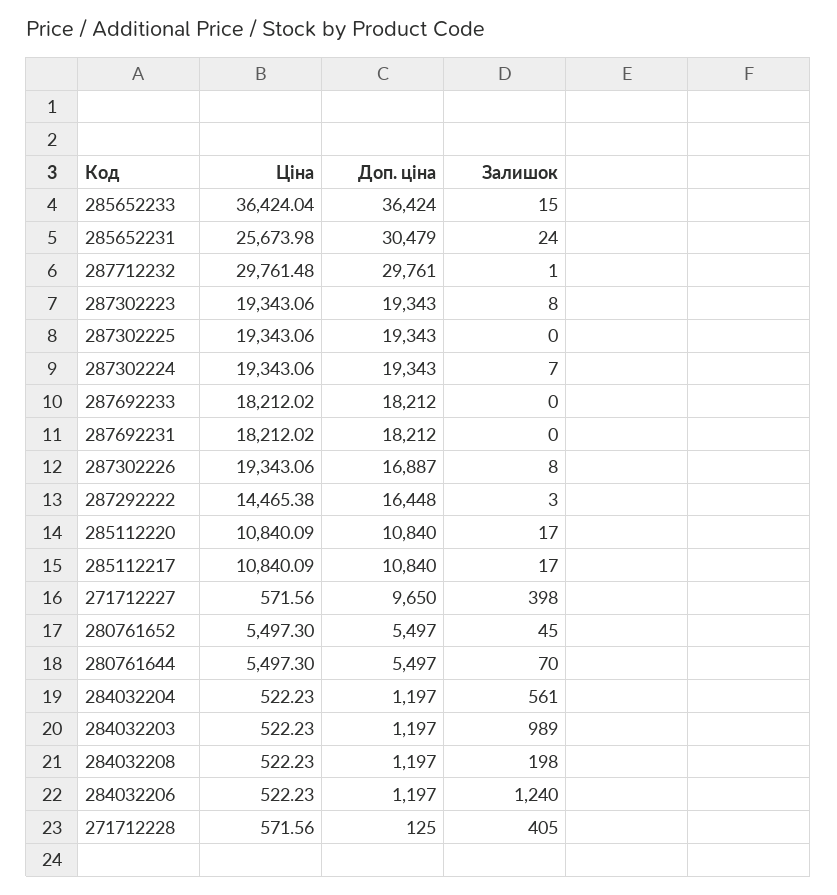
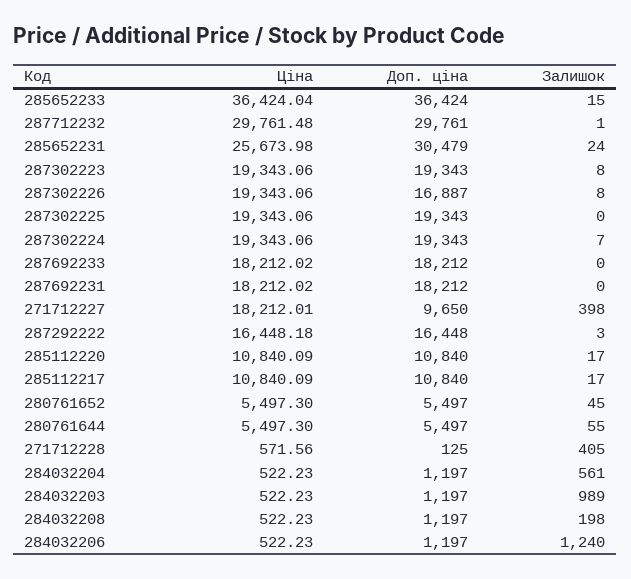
  {
    "Ціна": {
      "285652233": 36424.04,
      "285652231": 25673.98,
      "287712232": 29761.48,
      "287302223": 19343.06,
      "287302225": 19343.06,
      "287302224": 19343.06,
      "287692233": 18212.02,
      "287692231": 18212.02,
      "287302226": 19343.06,
-     "287292222": 14465.38,
+     "287292222": 16448.18,
      "285112220": 10840.09,
      "285112217": 10840.09,
-     "271712227": 571.56,
+     "271712227": 18212.01,
      "280761652": 5497.3,
      "280761644": 5497.3,
      "284032204": 522.23,
      "284032203": 522.23,
      "284032208": 522.23,
      "284032206": 522.23,
      "271712228": 571.56
    },
    "Доп. ціна": {
      "285652233": 36424,
      "285652231": 30479,
      "287712232": 29761,
      "287302223": 19343,
      "287302225": 19343,
      "287302224": 19343,
      "287692233": 18212,
      "287692231": 18212,
      "287302226": 16887,
      "287292222": 16448,
      "285112220": 10840,
      "285112217": 10840,
      "271712227": 9650,
      "280761652": 5497,
      "280761644": 5497,
      "284032204": 1197,
      "284032203": 1197,
      "284032208": 1197,
      "284032206": 1197,
      "271712228": 125
    },
    "Залишок": {
      "285652233": 15,
      "285652231": 24,
      "287712232": 1,
      "287302223": 8,
      "287302225": 0,
      "287302224": 7,
      "287692233": 0,
      "287692231": 0,
      "287302226": 8,
      "287292222": 3,
      "285112220": 17,
      "285112217": 17,
      "271712227": 398,
      "280761652": 45,
-     "280761644": 70,
+     "280761644": 55,
      "284032204": 561,
      "284032203": 989,
      "284032208": 198,
      "284032206": 1240,
      "271712228": 405
    }
  }

